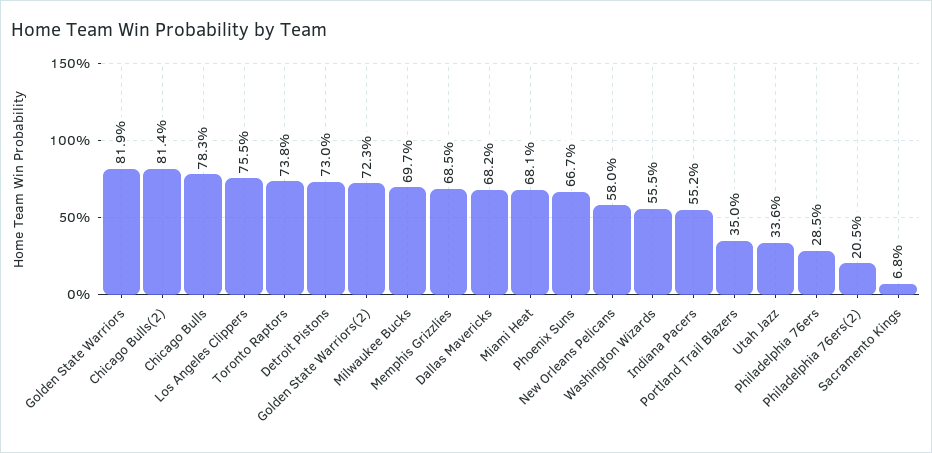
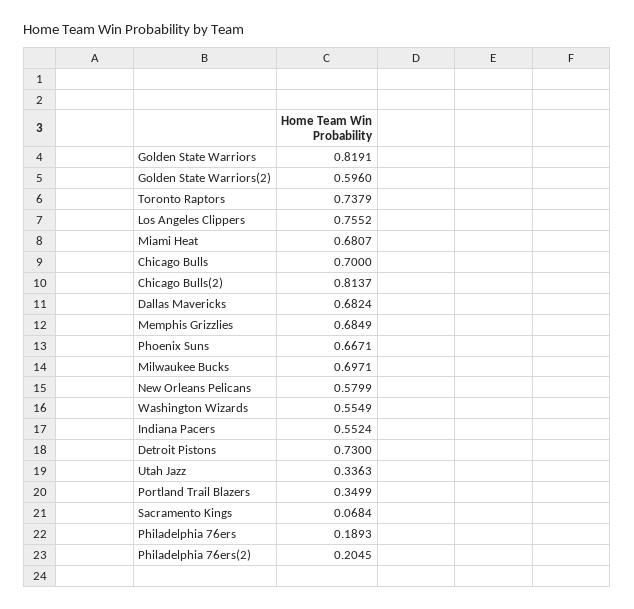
  {
    "Golden State Warriors": 0.8191,
    "Chicago Bulls(2)": 0.8137,
-   "Chicago Bulls": 0.783,
+   "Chicago Bulls": 0.7,
    "Los Angeles Clippers": 0.7552,
    "Toronto Raptors": 0.7379,
    "Detroit Pistons": 0.73,
-   "Golden State Warriors(2)": 0.723,
+   "Golden State Warriors(2)": 0.596,
    "Milwaukee Bucks": 0.6971,
    "Memphis Grizzlies": 0.6849,
    "Dallas Mavericks": 0.6824,
    "Miami Heat": 0.6807,
    "Phoenix Suns": 0.6671,
    "New Orleans Pelicans": 0.5799,
    "Washington Wizards": 0.5549,
    "Indiana Pacers": 0.5524,
    "Portland Trail Blazers": 0.3499,
    "Utah Jazz": 0.3363,
-   "Philadelphia 76ers": 0.285,
+   "Philadelphia 76ers": 0.1893,
    "Philadelphia 76ers(2)": 0.2045,
    "Sacramento Kings": 0.0684
  }

